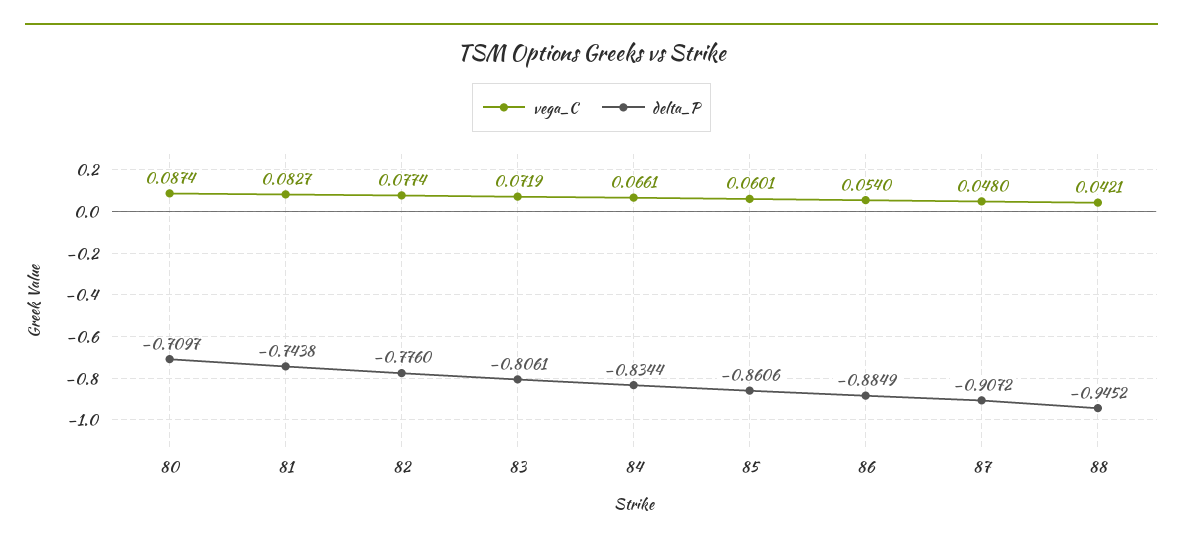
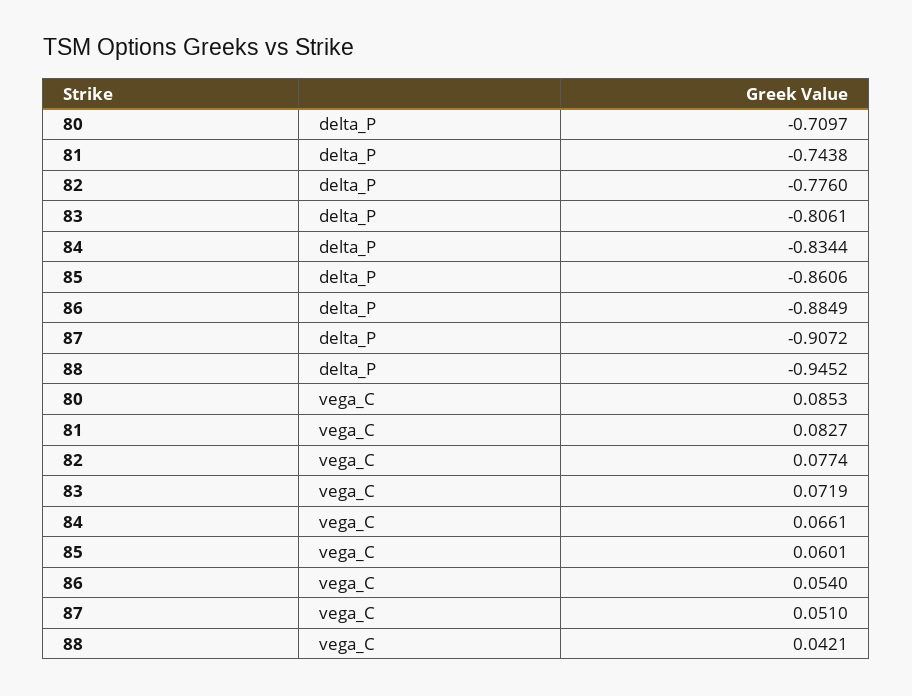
  {
    "vega_C": {
-     "80": 0.0874,
+     "80": 0.0853,
      "81": 0.0827,
      "82": 0.0774,
      "83": 0.0719,
      "84": 0.0661,
      "85": 0.0601,
      "86": 0.054,
-     "87": 0.048,
+     "87": 0.051,
      "88": 0.0421
    },
    "delta_P": {
      "80": -0.7097,
      "81": -0.7438,
      "82": -0.776,
      "83": -0.8061,
      "84": -0.8344,
      "85": -0.8606,
      "86": -0.8849,
      "87": -0.9072,
      "88": -0.9452
    }
  }

